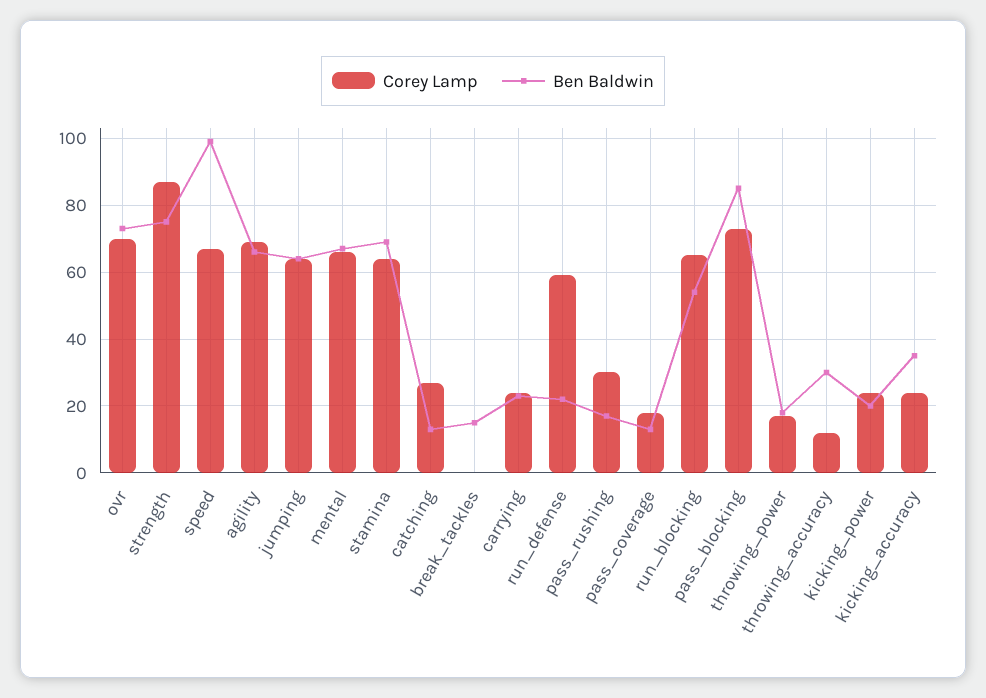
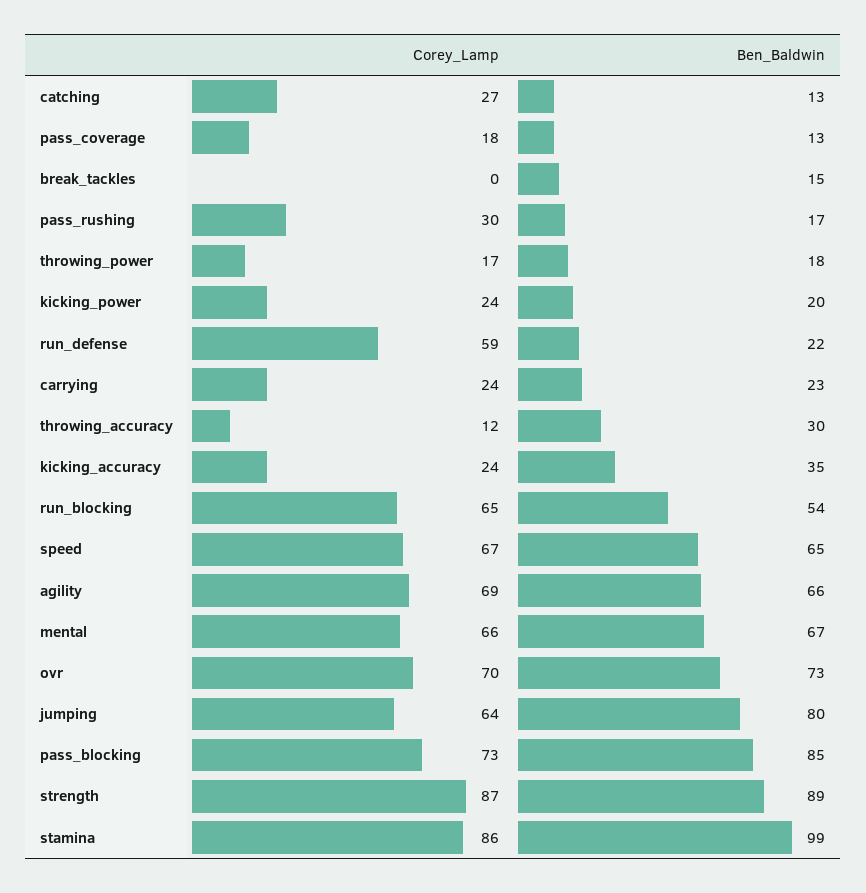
  {
    "Corey Lamp": {
      "ovr": 70,
      "strength": 87,
      "speed": 67,
      "agility": 69,
      "jumping": 64,
      "mental": 66,
-     "stamina": 65,
+     "stamina": 86,
      "catching": 27,
      "break_tackles": 0,
      "carrying": 24,
      "run_defense": 59,
      "pass_rushing": 30,
      "pass_coverage": 18,
      "run_blocking": 65,
      "pass_blocking": 73,
      "throwing_power": 17,
      "throwing_accuracy": 12,
      "kicking_power": 24,
      "kicking_accuracy": 24
    },
    "Ben Baldwin": {
      "ovr": 73,
-     "strength": 75,
+     "strength": 89,
-     "speed": 100,
+     "speed": 65,
      "agility": 66,
-     "jumping": 65,
+     "jumping": 80,
      "mental": 67,
-     "stamina": 70,
+     "stamina": 99,
      "catching": 13,
      "break_tackles": 15,
      "carrying": 23,
      "run_defense": 22,
      "pass_rushing": 17,
      "pass_coverage": 13,
      "run_blocking": 54,
      "pass_blocking": 85,
      "throwing_power": 18,
      "throwing_accuracy": 30,
      "kicking_power": 20,
      "kicking_accuracy": 35
    }
  }

